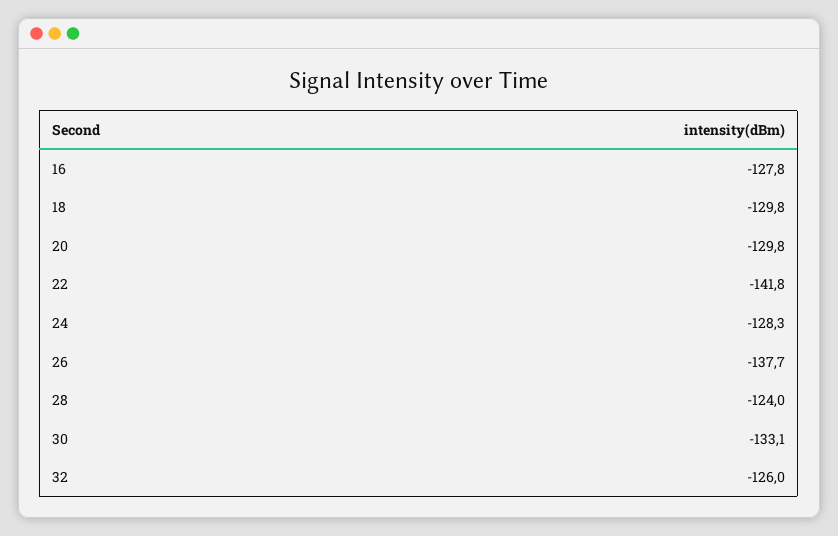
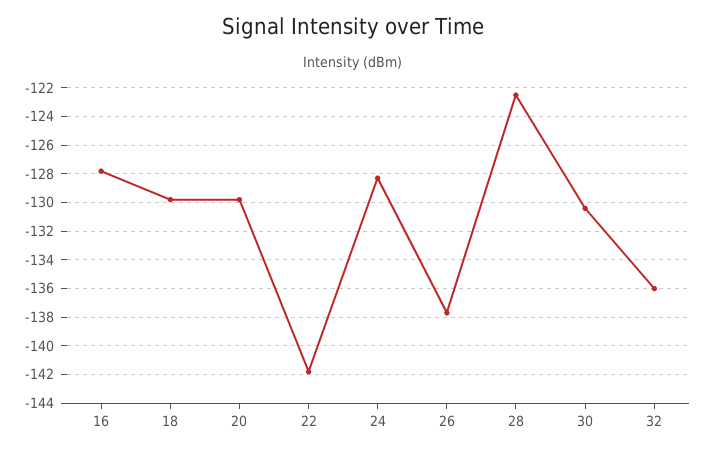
  {
    "16": -127.8,
    "18": -129.8,
    "20": -129.8,
    "22": -141.8,
    "24": -128.3,
    "26": -137.7,
-   "28": -124,
+   "28": -122.5,
-   "30": -133.1,
+   "30": -130.5,
-   "32": -126
+   "32": -136
  }

